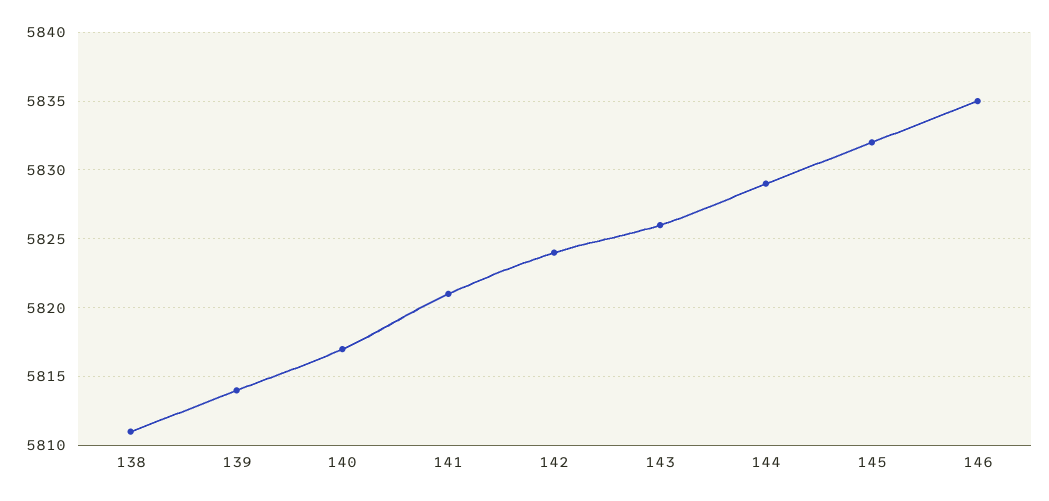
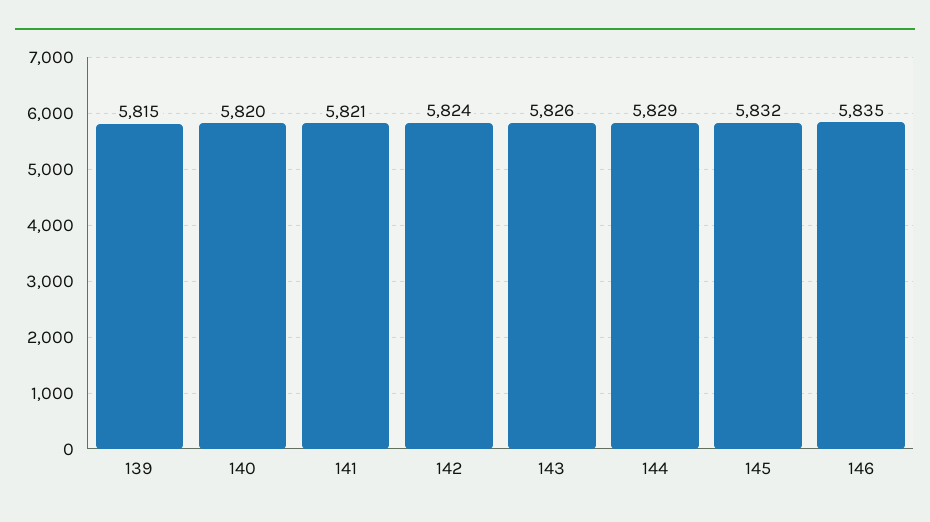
  {
-   "138": 5811,
-   "139": 5814,
+   "139": 5815,
-   "140": 5817,
+   "140": 5820,
    "141": 5821,
    "142": 5824,
    "143": 5826,
    "144": 5829,
    "145": 5832,
    "146": 5835
  }

